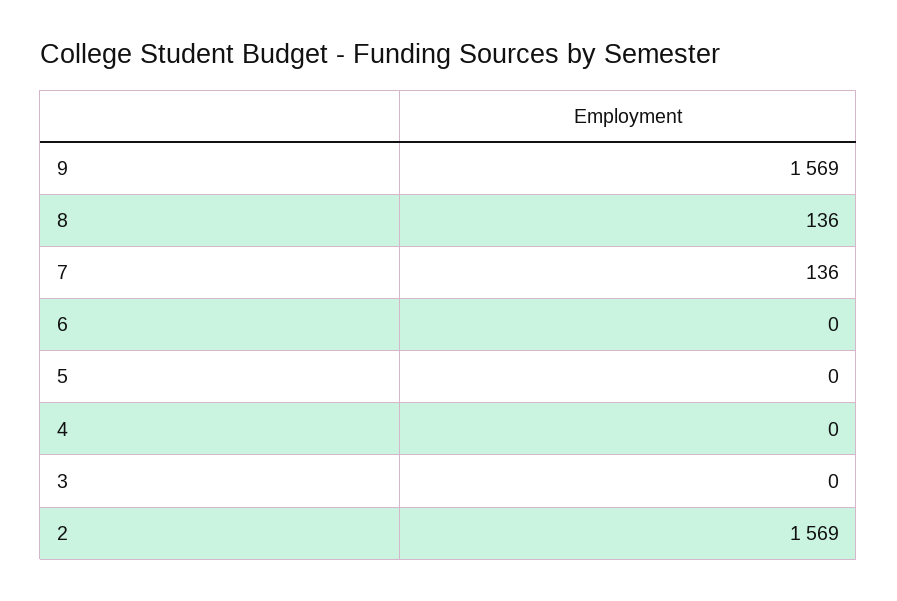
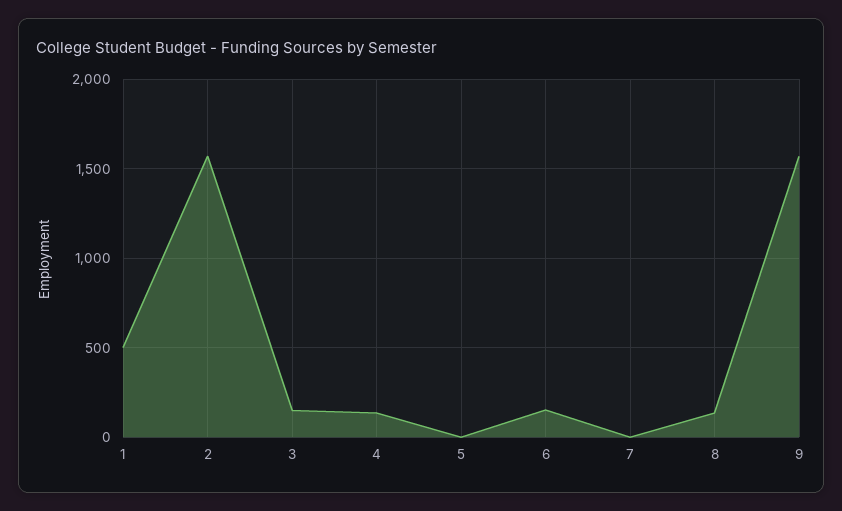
  {
    "9": 1569,
    "8": 136,
-   "7": 136,
+   "7": 0,
-   "6": 0,
+   "6": 150,
    "5": 0,
-   "4": 0,
+   "4": 150,
-   "3": 0,
+   "3": 150,
-   "2": 1569
+   "2": 1569,
+   "1": 500
  }

